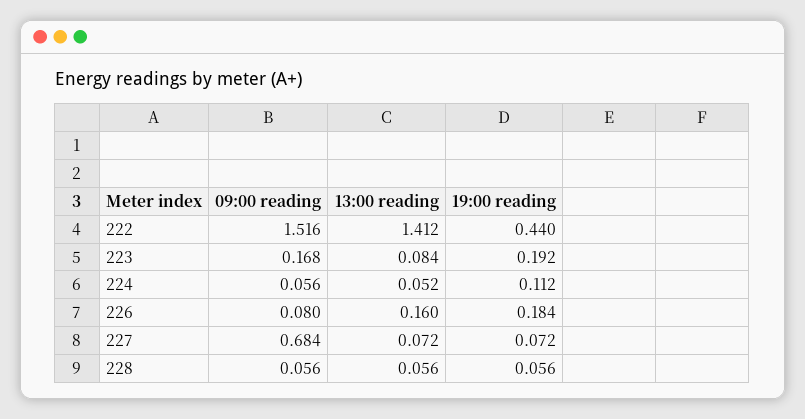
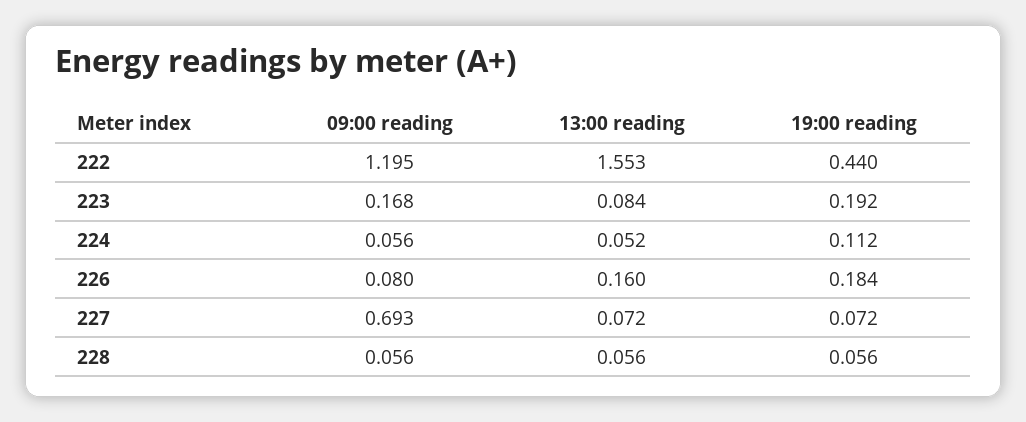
  {
    "09:00 reading": {
-     "222": 1.516,
+     "222": 1.195,
      "223": 0.168,
      "224": 0.056,
      "226": 0.08,
-     "227": 0.684,
+     "227": 0.693,
      "228": 0.056
    },
    "13:00 reading": {
-     "222": 1.412,
+     "222": 1.553,
      "223": 0.084,
      "224": 0.052,
      "226": 0.16,
      "227": 0.072,
      "228": 0.056
    },
    "19:00 reading": {
      "222": 0.44,
      "223": 0.192,
      "224": 0.112,
      "226": 0.184,
      "227": 0.072,
      "228": 0.056
    }
  }

